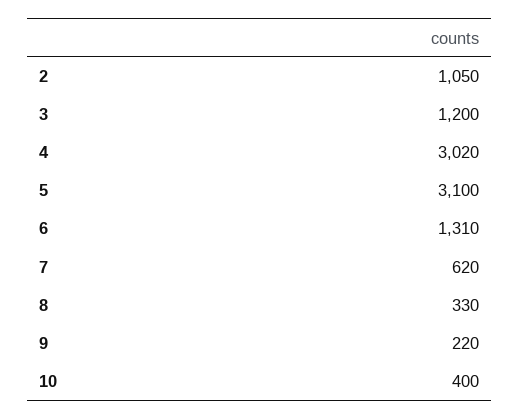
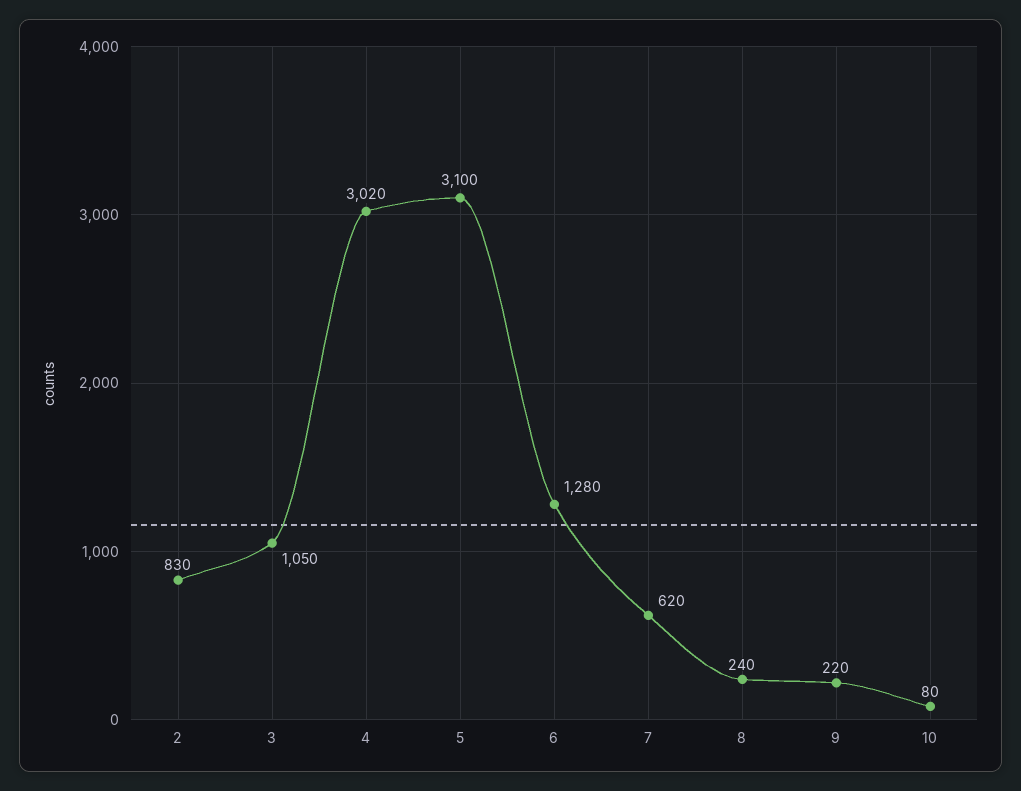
  {
-   "2": 1050,
+   "2": 830,
-   "3": 1200,
+   "3": 1050,
    "4": 3020,
    "5": 3100,
-   "6": 1310,
+   "6": 1280,
    "7": 620,
-   "8": 330,
+   "8": 240,
    "9": 220,
-   "10": 400
+   "10": 80
  }

